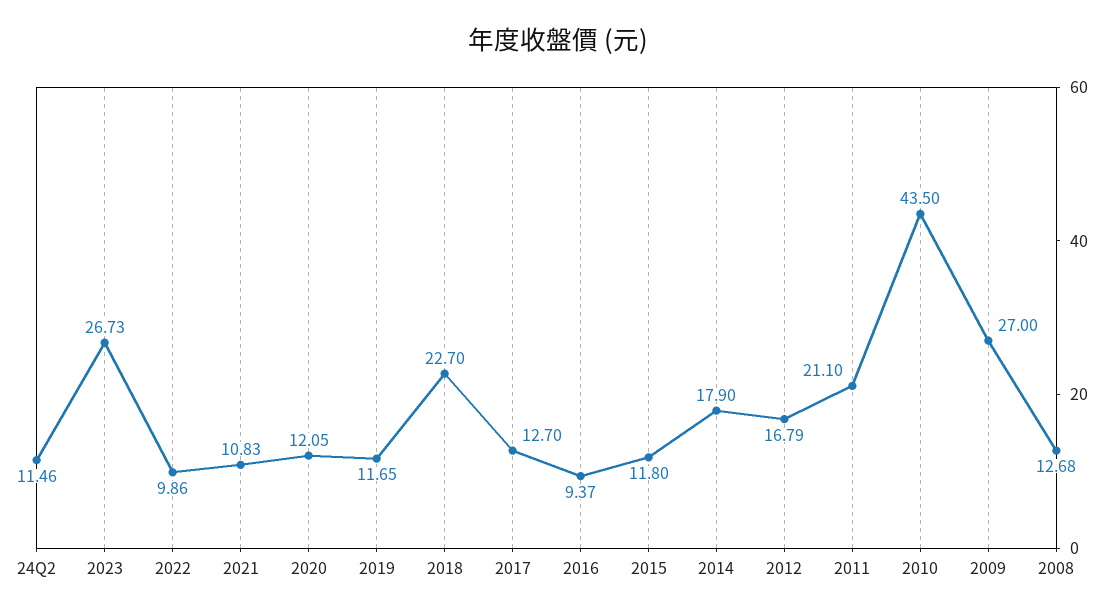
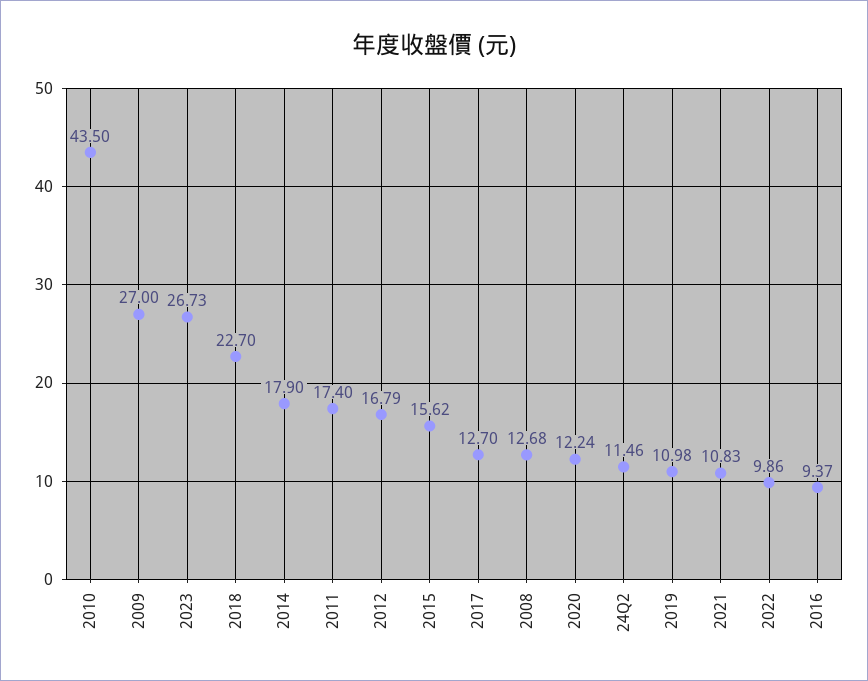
  {
    "24Q2": 11.46,
    "2023": 26.73,
    "2022": 9.86,
    "2021": 10.83,
-   "2020": 12.05,
+   "2020": 12.24,
-   "2019": 11.65,
+   "2019": 10.98,
    "2018": 22.7,
    "2017": 12.7,
    "2016": 9.37,
-   "2015": 11.8,
+   "2015": 15.62,
    "2014": 17.9,
    "2012": 16.79,
-   "2011": 21.1,
+   "2011": 17.4,
    "2010": 43.5,
    "2009": 27,
    "2008": 12.68
  }

